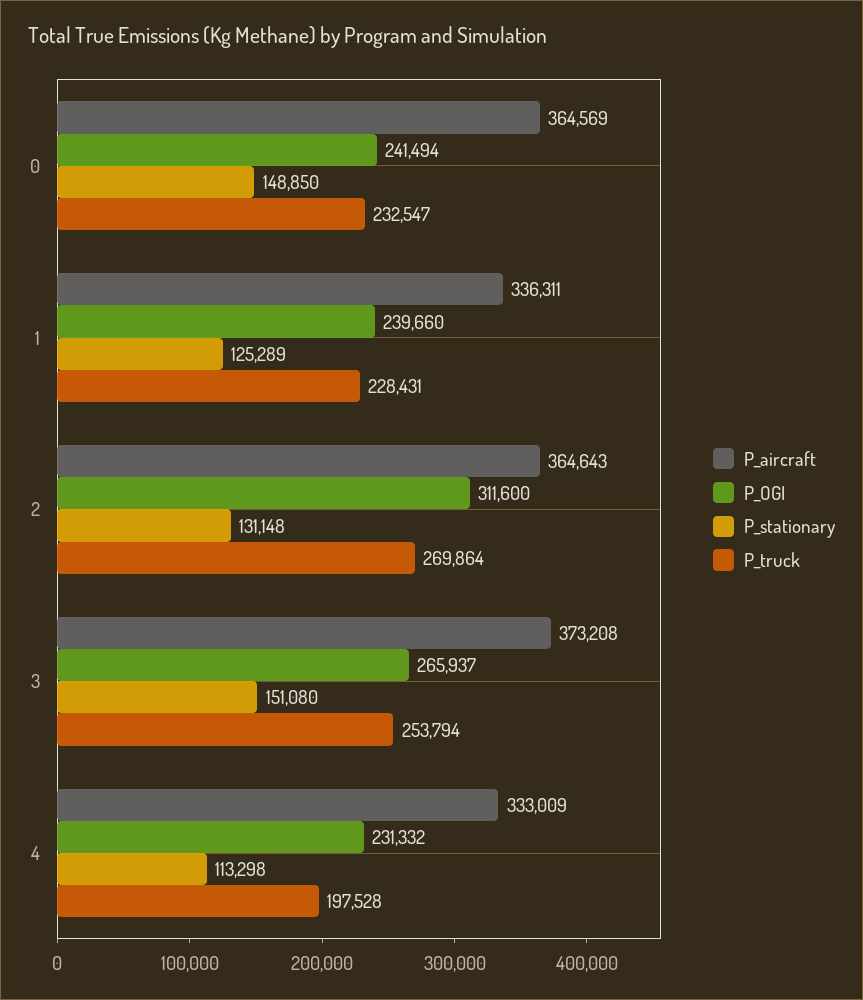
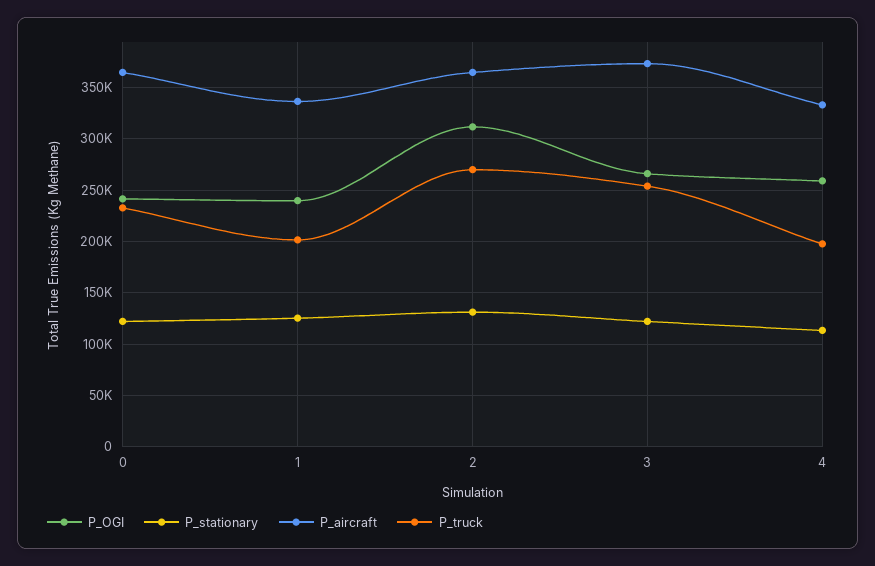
  {
    "P_aircraft": {
      "0": 364569,
      "1": 336311,
      "2": 364643,
      "3": 373208,
      "4": 333009
    },
    "P_OGI": {
      "0": 241494,
      "1": 239660,
      "2": 311600,
      "3": 265937,
-     "4": 231332
+     "4": 260000
    },
    "P_stationary": {
-     "0": 148850,
+     "0": 120000,
      "1": 125289,
      "2": 131148,
-     "3": 151080,
+     "3": 120000,
      "4": 113298
    },
    "P_truck": {
      "0": 232547,
-     "1": 228431,
+     "1": 200000,
      "2": 269864,
      "3": 253794,
      "4": 197528
    }
  }

